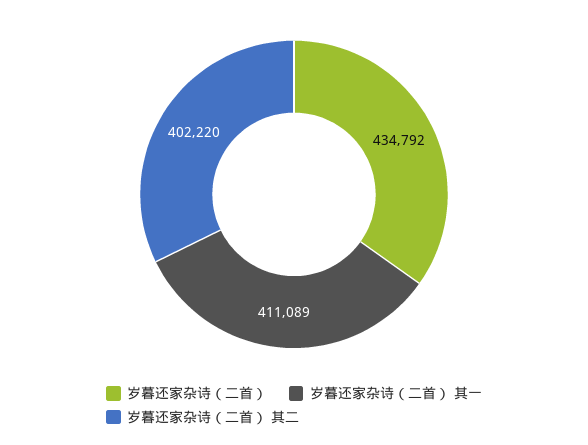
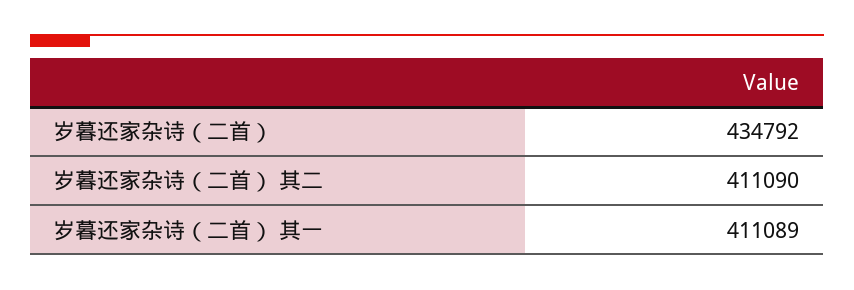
  {
    "岁暮还家杂诗（二首）": 434792,
    "岁暮还家杂诗（二首） 其一": 411089,
-   "岁暮还家杂诗（二首） 其二": 402220
+   "岁暮还家杂诗（二首） 其二": 411090
  }

